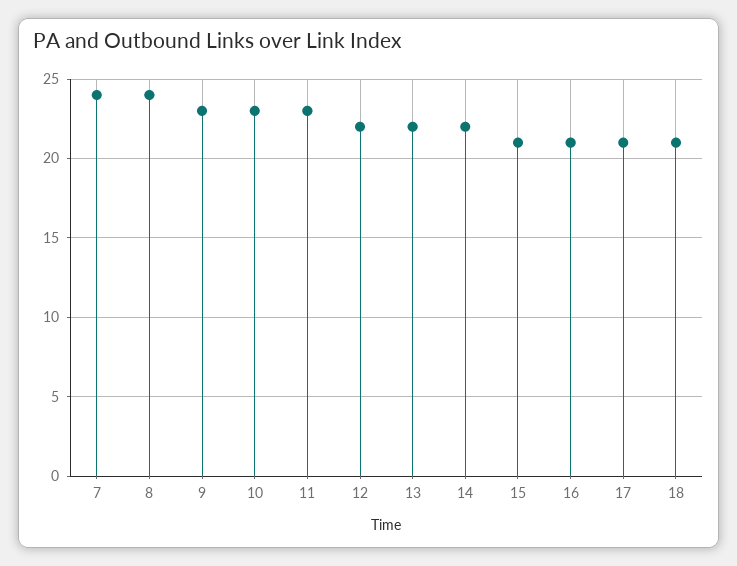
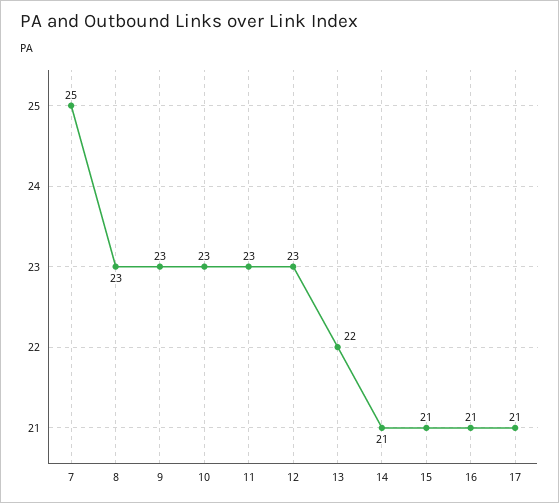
  {
-   "7": 24,
+   "7": 25,
-   "8": 24,
+   "8": 23,
    "9": 23,
    "10": 23,
    "11": 23,
-   "12": 22,
+   "12": 23,
    "13": 22,
-   "14": 22,
+   "14": 21,
    "15": 21,
    "16": 21,
-   "17": 21,
+   "17": 21
-   "18": 21
  }

